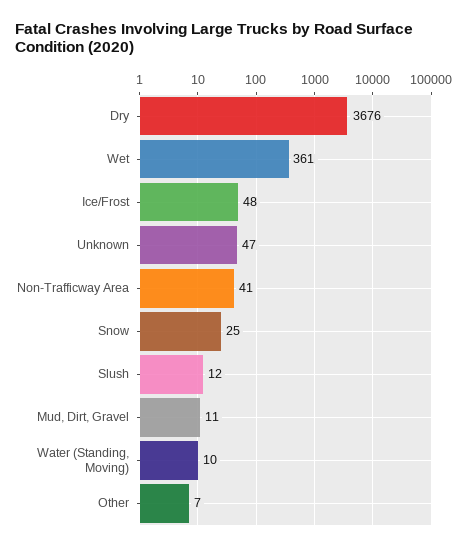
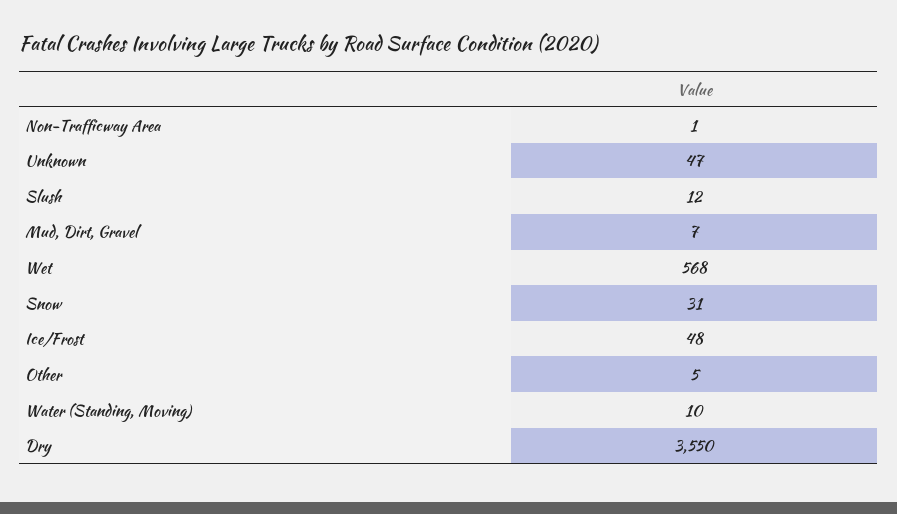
  {
-   "Dry": 3676,
+   "Dry": 3550,
-   "Wet": 361,
+   "Wet": 568,
    "Ice/Frost": 48,
    "Unknown": 47,
-   "Non-Trafficway Area": 41,
+   "Non-Trafficway Area": 1,
-   "Snow": 25,
+   "Snow": 31,
    "Slush": 12,
-   "Mud, Dirt, Gravel": 11,
+   "Mud, Dirt, Gravel": 7,
    "Water (Standing, Moving)": 10,
-   "Other": 7
+   "Other": 5
  }

